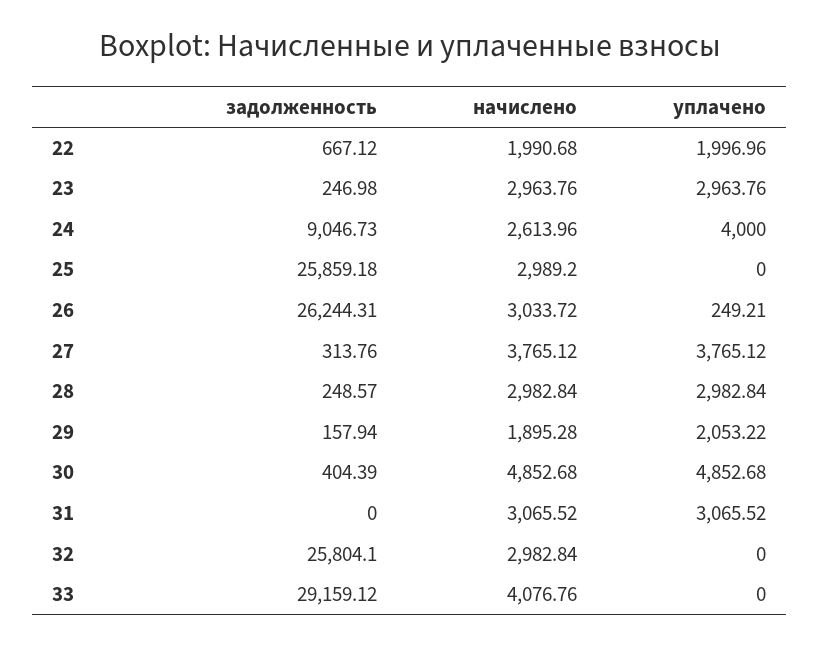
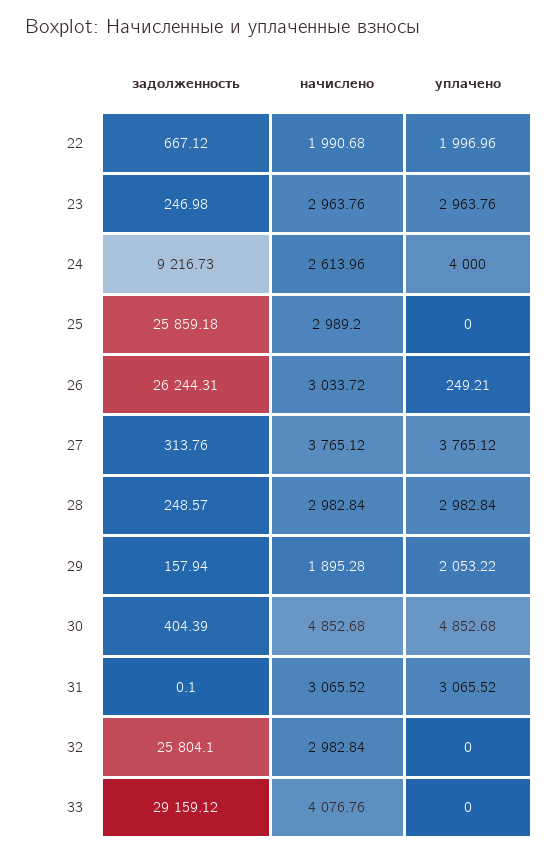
  {
    "задолженность": {
      "22": 667.12,
      "23": 246.98,
-     "24": 9046.73,
+     "24": 9216.73,
      "25": 25859.18,
      "26": 26244.31,
      "27": 313.76,
      "28": 248.57,
      "29": 157.94,
      "30": 404.39,
-     "31": 0,
+     "31": 0.1,
      "32": 25804.1,
      "33": 29159.12
    },
    "начислено": {
      "22": 1990.68,
      "23": 2963.76,
      "24": 2613.96,
      "25": 2989.2,
      "26": 3033.72,
      "27": 3765.12,
      "28": 2982.84,
      "29": 1895.28,
      "30": 4852.68,
      "31": 3065.52,
      "32": 2982.84,
      "33": 4076.76
    },
    "уплачено": {
      "22": 1996.96,
      "23": 2963.76,
      "24": 4000,
      "25": 0,
      "26": 249.21,
      "27": 3765.12,
      "28": 2982.84,
      "29": 2053.22,
      "30": 4852.68,
      "31": 3065.52,
      "32": 0,
      "33": 0
    }
  }

